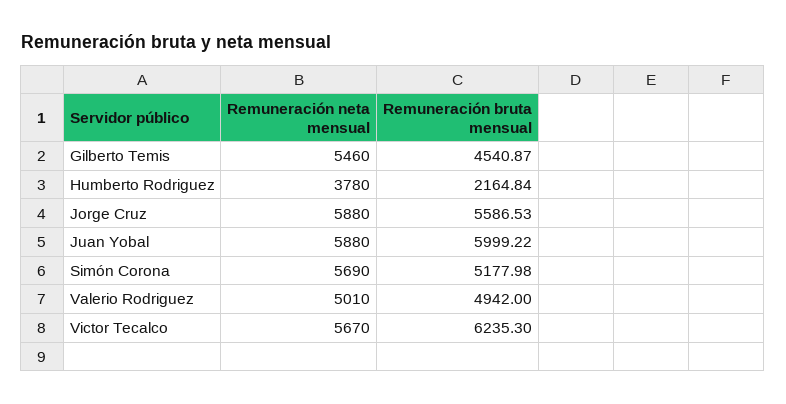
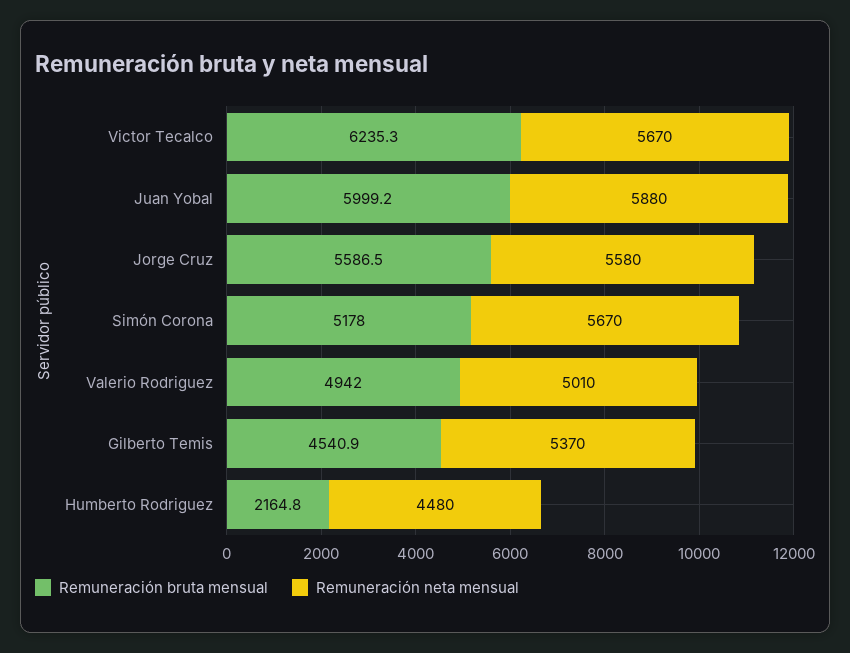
  {
    "Remuneración neta mensual": {
-     "Gilberto Temis": 5460,
+     "Gilberto Temis": 5370,
-     "Humberto Rodriguez": 3780,
+     "Humberto Rodriguez": 4480,
-     "Jorge Cruz": 5880,
+     "Jorge Cruz": 5580,
      "Juan Yobal": 5880,
-     "Simón Corona": 5690,
+     "Simón Corona": 5670,
      "Valerio Rodriguez": 5010,
      "Victor Tecalco": 5670
    },
    "Remuneración bruta mensual": {
      "Gilberto Temis": 4540.87,
      "Humberto Rodriguez": 2164.84,
      "Jorge Cruz": 5586.53,
      "Juan Yobal": 5999.22,
      "Simón Corona": 5177.98,
      "Valerio Rodriguez": 4942,
      "Victor Tecalco": 6235.3
    }
  }

